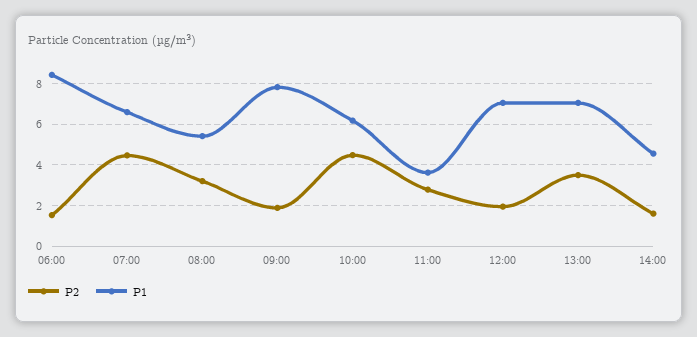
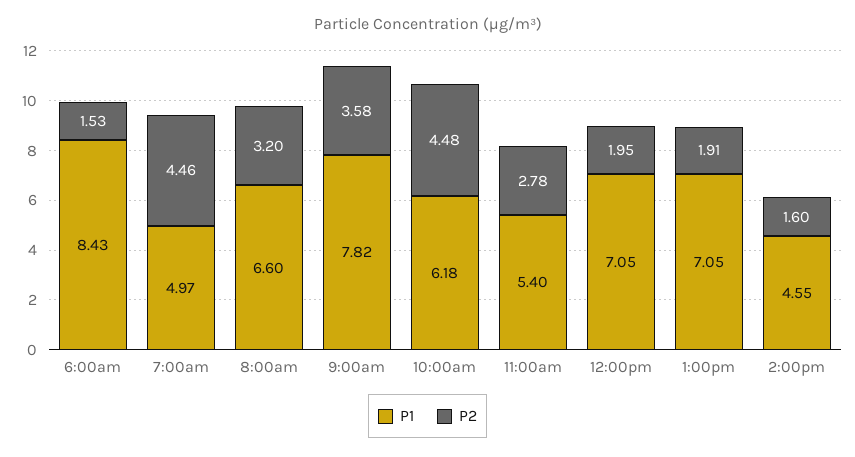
  {
    "P2": {
      "06:00": 1.53,
      "07:00": 4.46,
      "08:00": 3.2,
-     "09:00": 2,
+     "09:00": 3.58,
      "10:00": 4.48,
      "11:00": 2.78,
      "12:00": 1.95,
-     "13:00": 3.5,
+     "13:00": 1.91,
      "14:00": 1.6
    },
    "P1": {
      "06:00": 8.43,
-     "07:00": 6.5,
+     "07:00": 4.97,
-     "08:00": 5.5,
+     "08:00": 6.6,
      "09:00": 7.82,
      "10:00": 6.18,
-     "11:00": 3.5,
+     "11:00": 5.4,
      "12:00": 7.05,
      "13:00": 7.05,
      "14:00": 4.55
    }
  }

